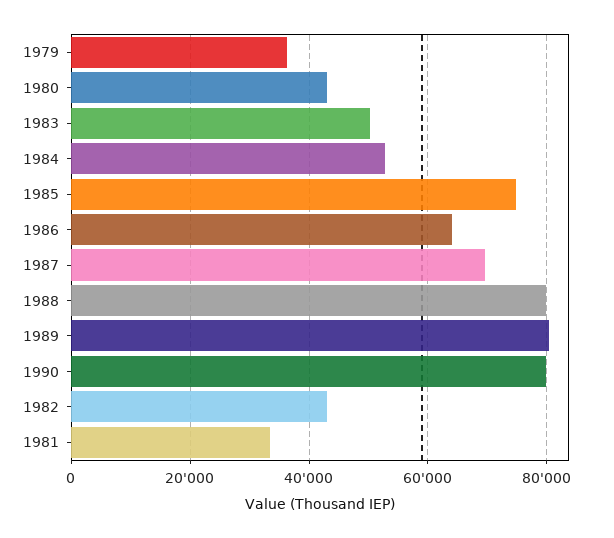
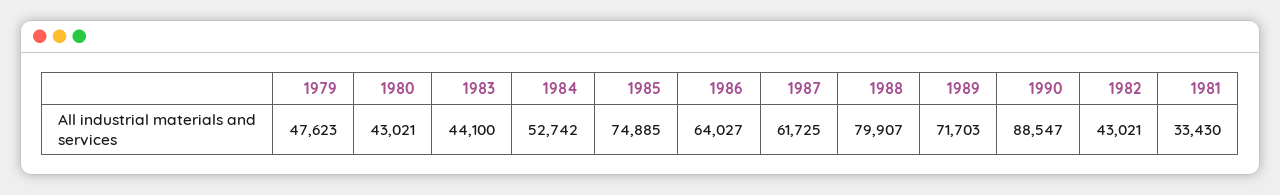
  {
-   "1979": 36000,
+   "1979": 47623,
    "1980": 43021,
-   "1983": 50000,
+   "1983": 44100,
    "1984": 52742,
    "1985": 74885,
    "1986": 64027,
-   "1987": 70000,
+   "1987": 61725,
    "1988": 79907,
-   "1989": 80000,
+   "1989": 71703,
-   "1990": 80000,
+   "1990": 88547,
    "1982": 43021,
    "1981": 33430
  }

